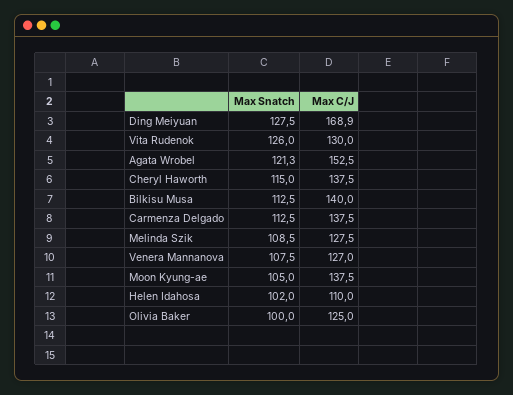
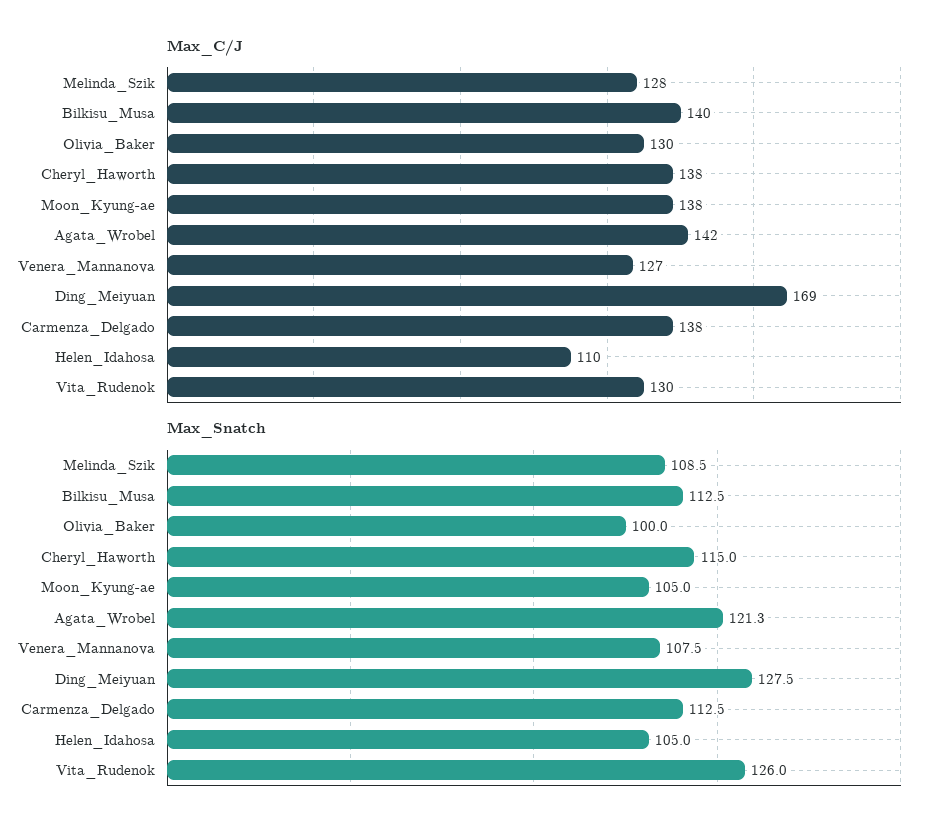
  {
    "Max Snatch": {
      "Ding Meiyuan": 127.5,
      "Vita Rudenok": 126,
      "Agata Wrobel": 121.3,
      "Cheryl Haworth": 115,
      "Bilkisu Musa": 112.5,
      "Carmenza Delgado": 112.5,
      "Melinda Szik": 108.5,
      "Venera Mannanova": 107.5,
      "Moon Kyung-ae": 105,
-     "Helen Idahosa": 102,
+     "Helen Idahosa": 105,
      "Olivia Baker": 100
    },
    "Max C/J": {
      "Ding Meiyuan": 168.9,
      "Vita Rudenok": 130,
-     "Agata Wrobel": 152.5,
+     "Agata Wrobel": 142,
      "Cheryl Haworth": 137.5,
      "Bilkisu Musa": 140,
      "Carmenza Delgado": 137.5,
      "Melinda Szik": 127.5,
      "Venera Mannanova": 127,
      "Moon Kyung-ae": 137.5,
      "Helen Idahosa": 110,
-     "Olivia Baker": 125
+     "Olivia Baker": 130
    }
  }

